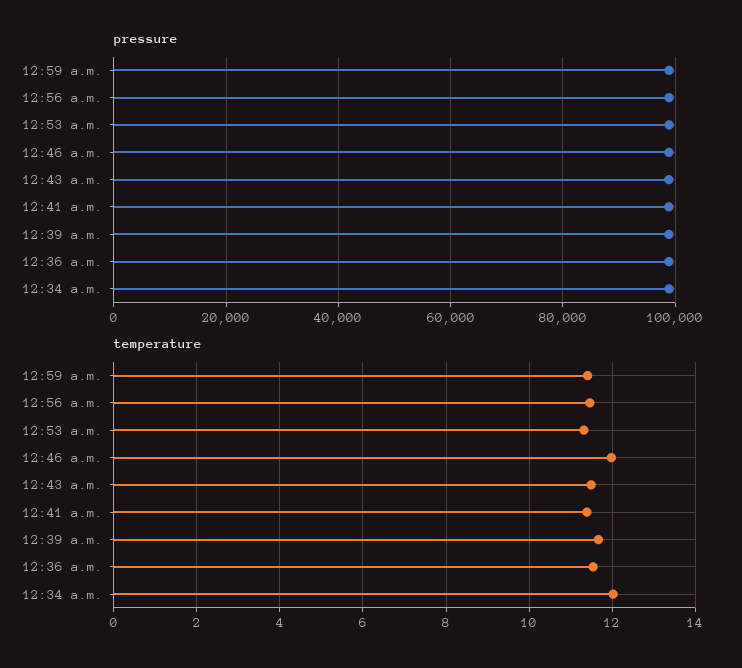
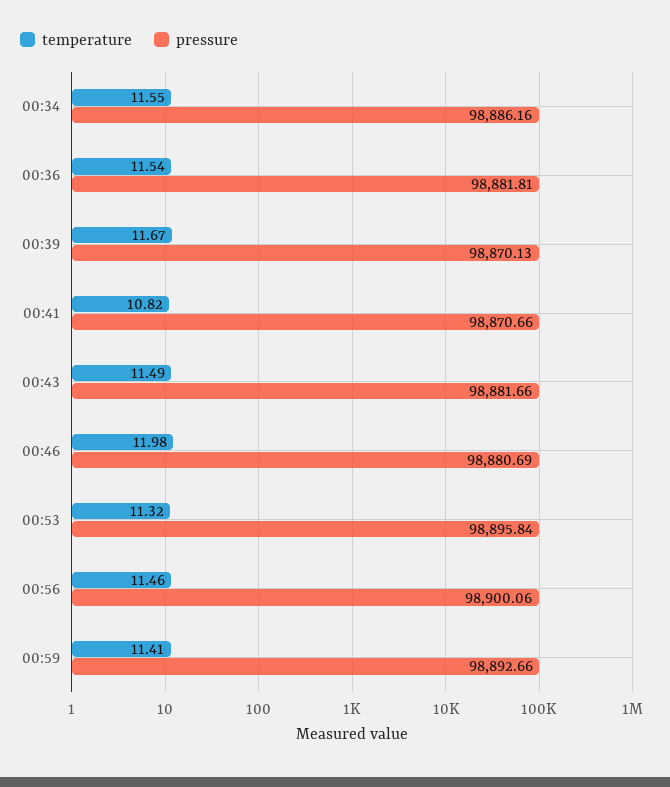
  {
    "pressure": {
      "12:59 a.m.": 98892.66,
      "12:56 a.m.": 98900.06,
      "12:53 a.m.": 98895.84,
      "12:46 a.m.": 98880.69,
      "12:43 a.m.": 98881.66,
      "12:41 a.m.": 98870.66,
      "12:39 a.m.": 98870.13,
      "12:36 a.m.": 98881.81,
      "12:34 a.m.": 98886.16
    },
    "temperature": {
      "12:59 a.m.": 11.41,
      "12:56 a.m.": 11.46,
      "12:53 a.m.": 11.32,
      "12:46 a.m.": 11.98,
      "12:43 a.m.": 11.49,
-     "12:41 a.m.": 11.4,
+     "12:41 a.m.": 10.82,
      "12:39 a.m.": 11.67,
      "12:36 a.m.": 11.54,
-     "12:34 a.m.": 12
+     "12:34 a.m.": 11.55
    }
  }

